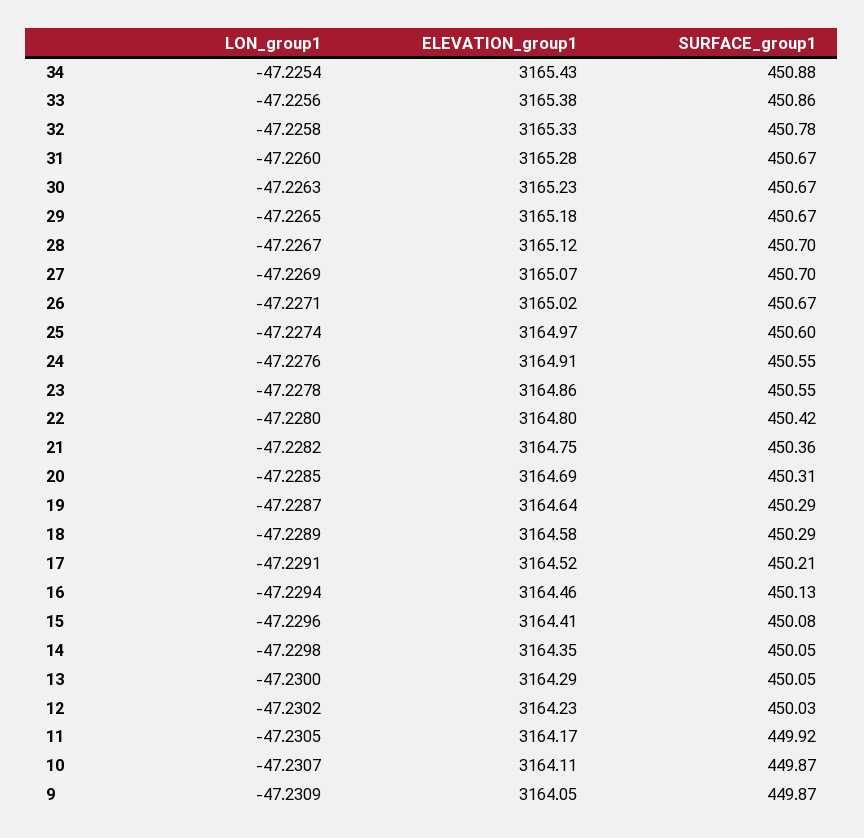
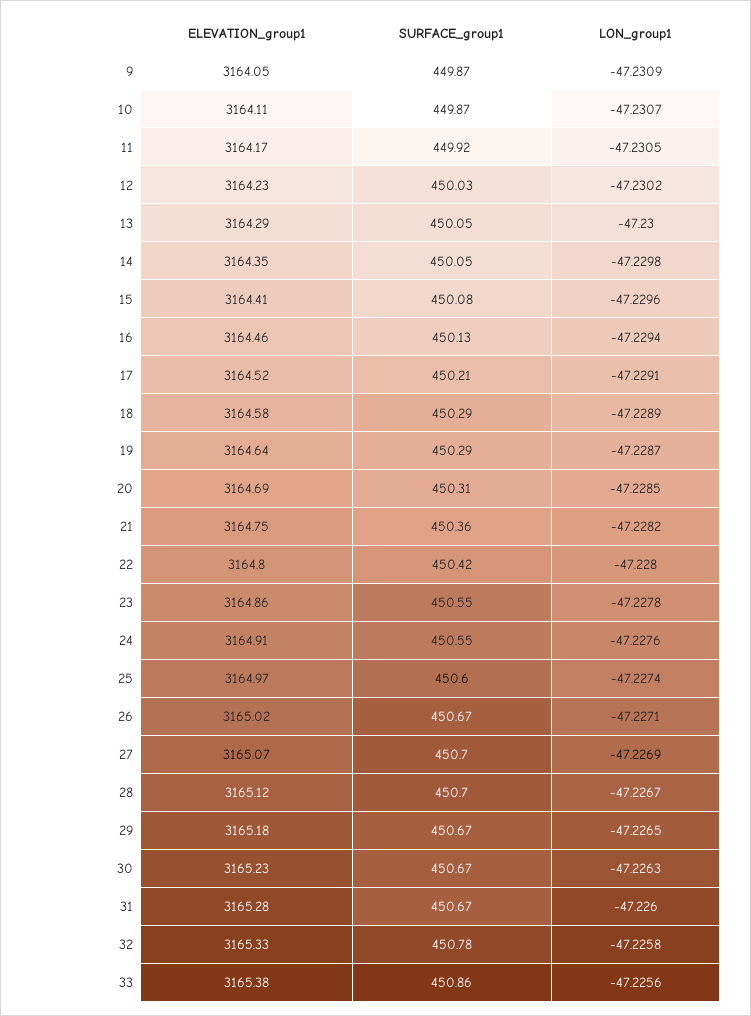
  {
    "LON_group1": {
-     "34": -47.2254,
      "33": -47.2256,
      "32": -47.2258,
      "31": -47.226,
      "30": -47.2263,
      "29": -47.2265,
      "28": -47.2267,
      "27": -47.2269,
      "26": -47.2271,
      "25": -47.2274,
      "24": -47.2276,
      "23": -47.2278,
      "22": -47.228,
      "21": -47.2282,
      "20": -47.2285,
      "19": -47.2287,
      "18": -47.2289,
      "17": -47.2291,
      "16": -47.2294,
      "15": -47.2296,
      "14": -47.2298,
      "13": -47.23,
      "12": -47.2302,
      "11": -47.2305,
      "10": -47.2307,
      "9": -47.2309
    },
    "ELEVATION_group1": {
-     "34": 3165.43,
      "33": 3165.38,
      "32": 3165.33,
      "31": 3165.28,
      "30": 3165.23,
      "29": 3165.18,
      "28": 3165.12,
      "27": 3165.07,
      "26": 3165.02,
      "25": 3164.97,
      "24": 3164.91,
      "23": 3164.86,
      "22": 3164.8,
      "21": 3164.75,
      "20": 3164.69,
      "19": 3164.64,
      "18": 3164.58,
      "17": 3164.52,
      "16": 3164.46,
      "15": 3164.41,
      "14": 3164.35,
      "13": 3164.29,
      "12": 3164.23,
      "11": 3164.17,
      "10": 3164.11,
      "9": 3164.05
    },
    "SURFACE_group1": {
-     "34": 450.88,
      "33": 450.86,
      "32": 450.78,
      "31": 450.67,
      "30": 450.67,
      "29": 450.67,
      "28": 450.7,
      "27": 450.7,
      "26": 450.67,
      "25": 450.6,
      "24": 450.55,
      "23": 450.55,
      "22": 450.42,
      "21": 450.36,
      "20": 450.31,
      "19": 450.29,
      "18": 450.29,
      "17": 450.21,
      "16": 450.13,
      "15": 450.08,
      "14": 450.05,
      "13": 450.05,
      "12": 450.03,
      "11": 449.92,
      "10": 449.87,
      "9": 449.87
    }
  }

